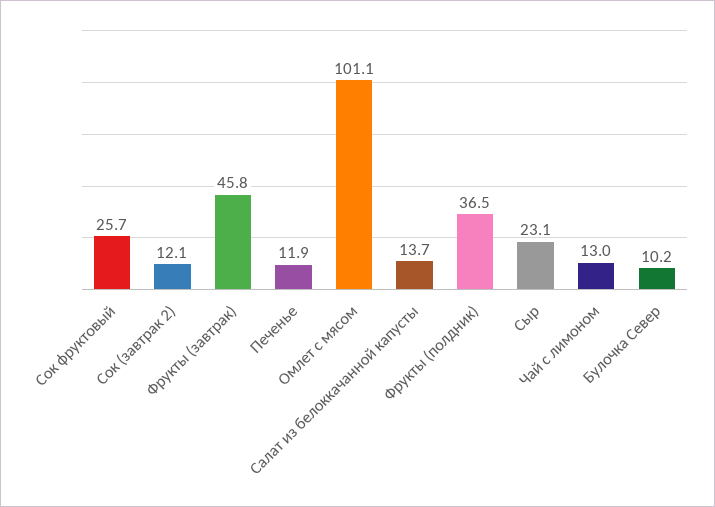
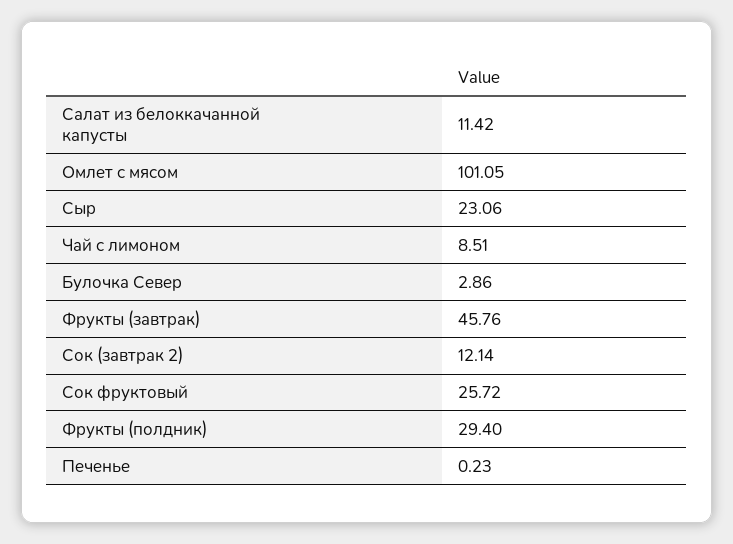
  {
    "Сок фруктовый": 25.72,
    "Сок (завтрак 2)": 12.14,
    "Фрукты (завтрак)": 45.76,
-   "Печенье": 11.9,
+   "Печенье": 0.23,
    "Омлет с мясом": 101.05,
-   "Салат из белоккачанной капусты": 13.7,
+   "Салат из белоккачанной капусты": 11.42,
-   "Фрукты (полдник)": 36.5,
+   "Фрукты (полдник)": 29.4,
    "Сыр": 23.06,
-   "Чай с лимоном": 13,
+   "Чай с лимоном": 8.51,
-   "Булочка Север": 10.2
+   "Булочка Север": 2.86
  }

